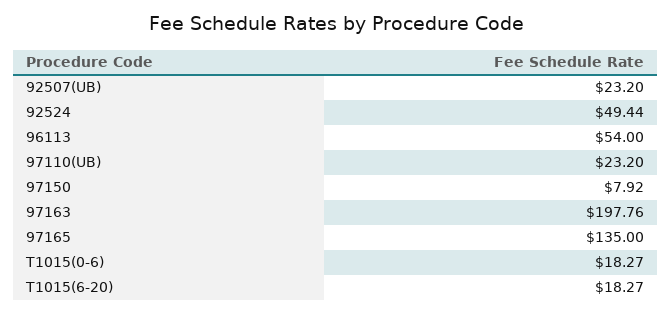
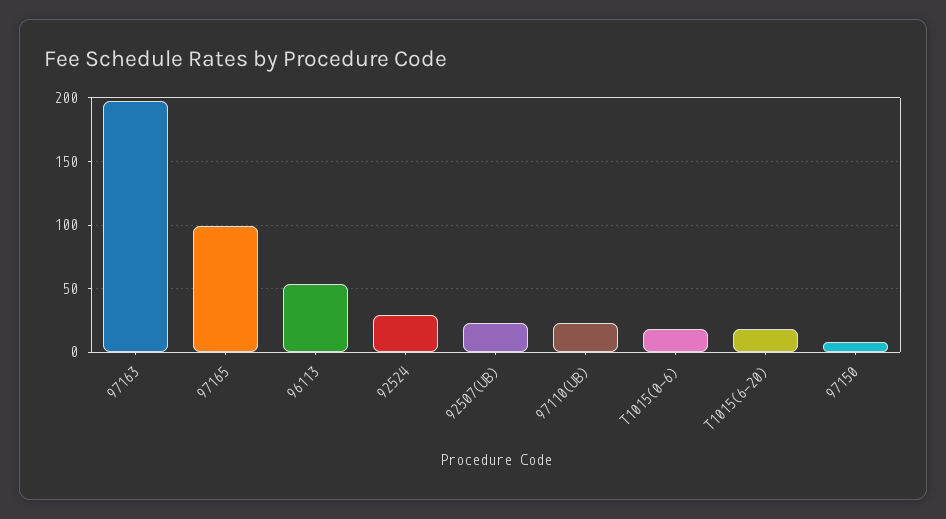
  {
    "92507(UB)": 23.2,
-   "92524": 49.44,
+   "92524": 30,
    "96113": 54,
    "97110(UB)": 23.2,
    "97150": 7.92,
    "97163": 197.76,
-   "97165": 135,
+   "97165": 100,
    "T1015(0-6)": 18.27,
    "T1015(6-20)": 18.27
  }

